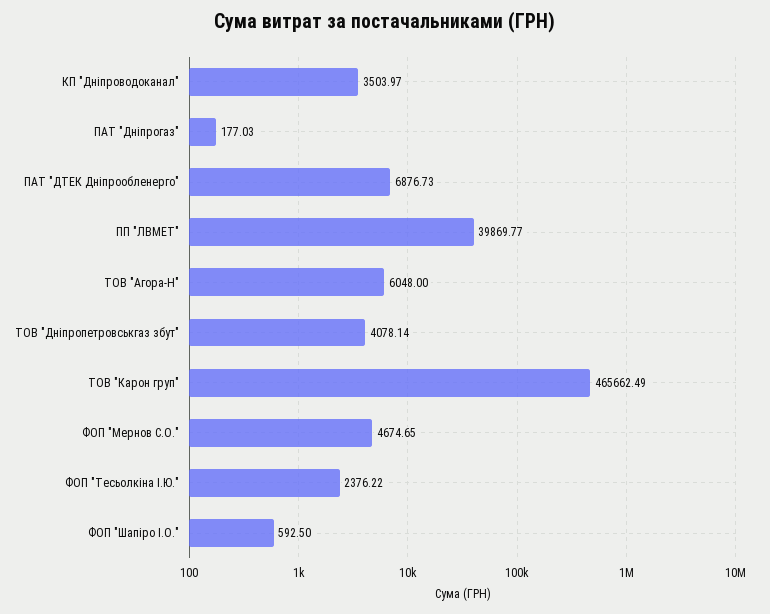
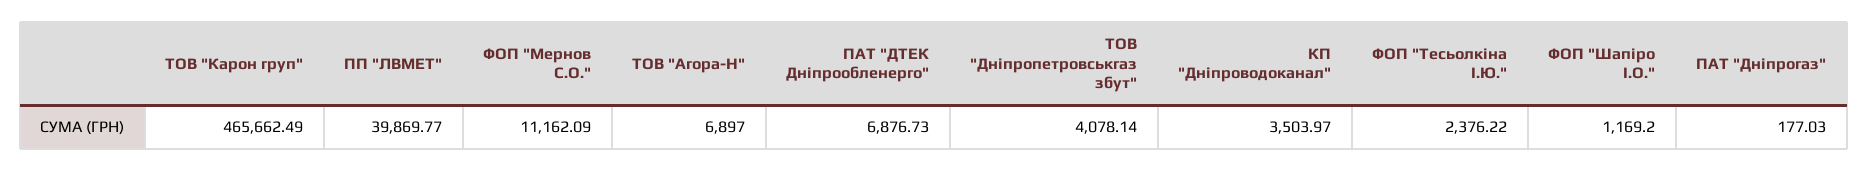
  {
    "КП \"Дніпроводоканал\"": 3503.97,
    "ПАТ \"Дніпрогаз\"": 177.03,
    "ПАТ \"ДТЕК Дніпрообленерго\"": 6876.73,
    "ПП \"ЛВМЕТ\"": 39869.77,
-   "ТОВ \"Агора-Н\"": 6048,
+   "ТОВ \"Агора-Н\"": 6897,
    "ТОВ \"Дніпропетровськгаз збут\"": 4078.14,
    "ТОВ \"Карон груп\"": 465662.49,
-   "ФОП \"Мернов С.О.\"": 4674.65,
+   "ФОП \"Мернов С.О.\"": 11162.09,
    "ФОП \"Тесьолкіна І.Ю.\"": 2376.22,
-   "ФОП \"Шапіро І.О.\"": 592.5
+   "ФОП \"Шапіро І.О.\"": 1169.2
  }

